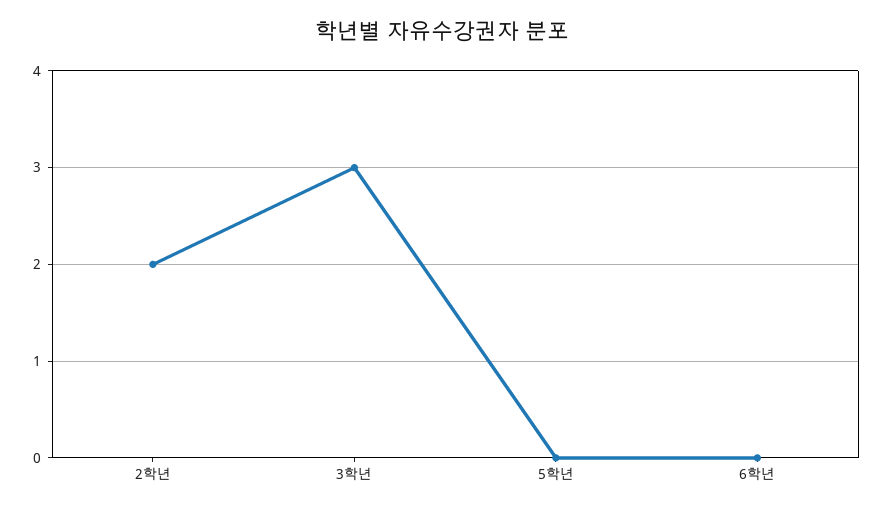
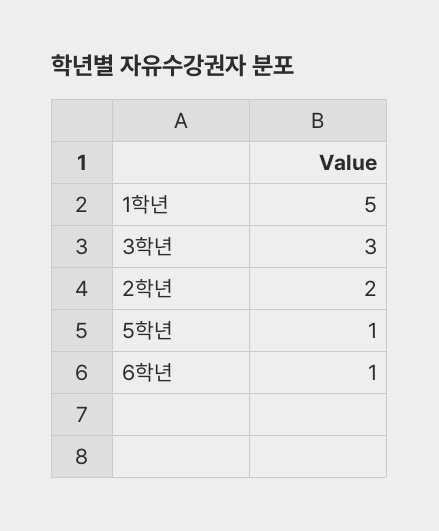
  {
    "2학년": 2,
    "3학년": 3,
-   "5학년": 0,
+   "5학년": 1,
-   "6학년": 0
+   "6학년": 1,
+   "1학년": 5
  }

